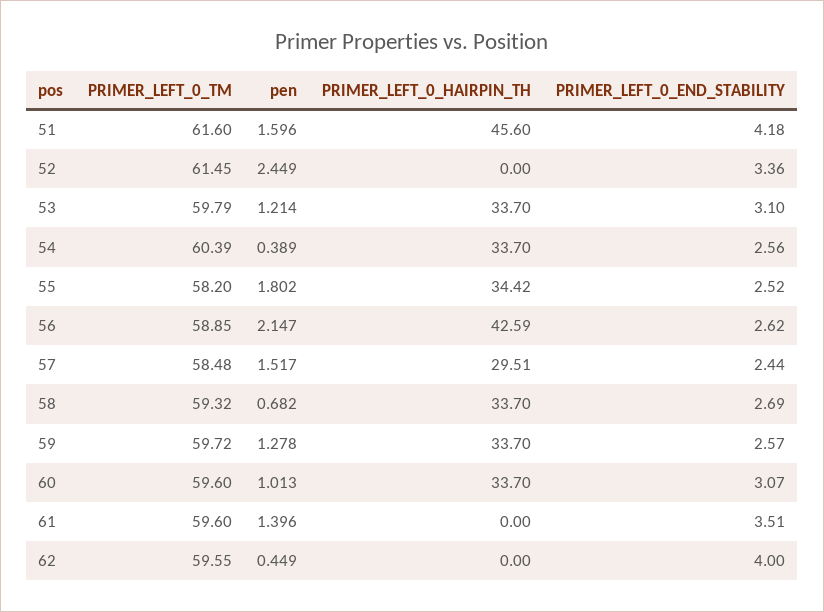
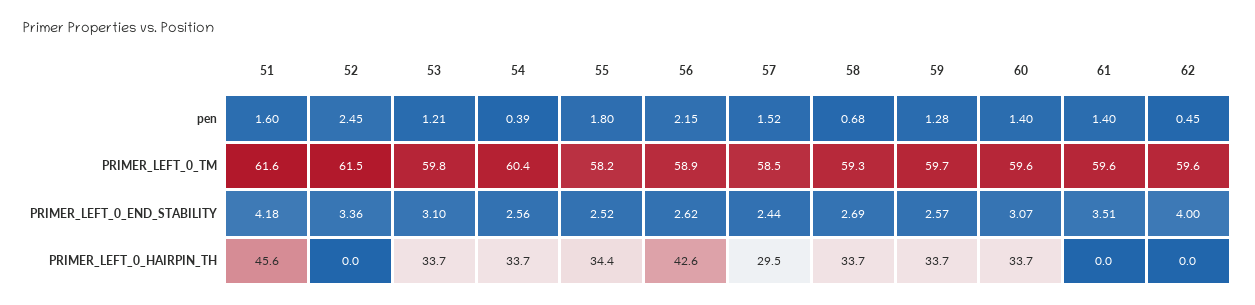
  {
    "PRIMER_LEFT_0_TM": {
      "51": 61.6,
      "52": 61.45,
      "53": 59.79,
      "54": 60.39,
      "55": 58.2,
      "56": 58.85,
      "57": 58.48,
      "58": 59.32,
      "59": 59.72,
      "60": 59.6,
      "61": 59.6,
      "62": 59.55
    },
    "pen": {
      "51": 1.596,
      "52": 2.449,
      "53": 1.214,
      "54": 0.389,
      "55": 1.802,
      "56": 2.147,
      "57": 1.517,
      "58": 0.682,
      "59": 1.278,
-     "60": 1.013,
+     "60": 1.4,
      "61": 1.396,
      "62": 0.449
    },
    "PRIMER_LEFT_0_HAIRPIN_TH": {
      "51": 45.6,
      "52": 0,
      "53": 33.7,
      "54": 33.7,
      "55": 34.42,
      "56": 42.59,
      "57": 29.51,
      "58": 33.7,
      "59": 33.7,
      "60": 33.7,
      "61": 0,
      "62": 0
    },
    "PRIMER_LEFT_0_END_STABILITY": {
      "51": 4.18,
      "52": 3.36,
      "53": 3.1,
      "54": 2.56,
      "55": 2.52,
      "56": 2.62,
      "57": 2.44,
      "58": 2.69,
      "59": 2.57,
      "60": 3.07,
      "61": 3.51,
      "62": 4
    }
  }

